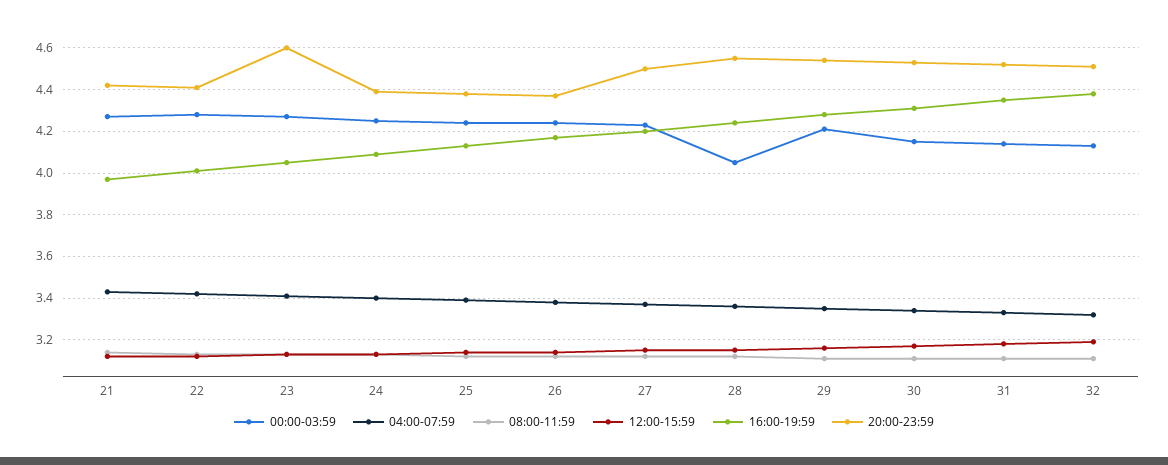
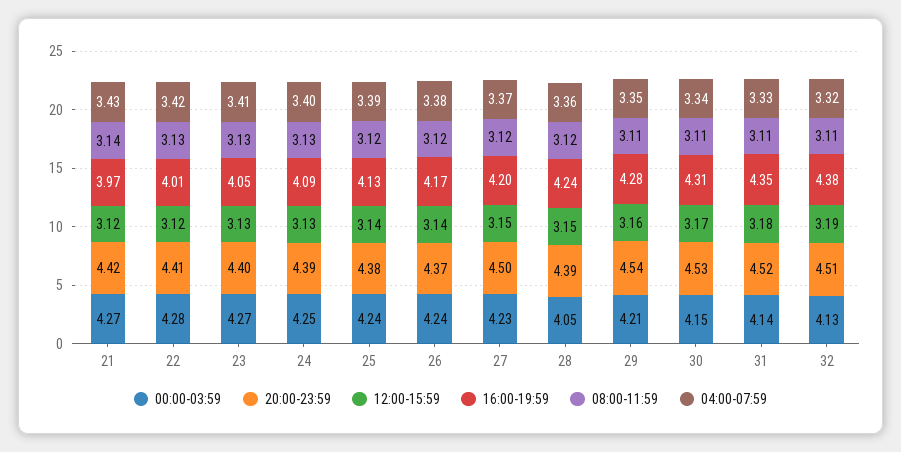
  {
    "00:00-03:59": {
      "21": 4.27,
      "22": 4.28,
      "23": 4.27,
      "24": 4.25,
      "25": 4.24,
      "26": 4.24,
      "27": 4.23,
      "28": 4.05,
      "29": 4.21,
      "30": 4.15,
      "31": 4.14,
      "32": 4.13
    },
    "04:00-07:59": {
      "21": 3.43,
      "22": 3.42,
      "23": 3.41,
      "24": 3.4,
      "25": 3.39,
      "26": 3.38,
      "27": 3.37,
      "28": 3.36,
      "29": 3.35,
      "30": 3.34,
      "31": 3.33,
      "32": 3.32
    },
    "08:00-11:59": {
      "21": 3.14,
      "22": 3.13,
      "23": 3.13,
      "24": 3.13,
      "25": 3.12,
      "26": 3.12,
      "27": 3.12,
      "28": 3.12,
      "29": 3.11,
      "30": 3.11,
      "31": 3.11,
      "32": 3.11
    },
    "12:00-15:59": {
      "21": 3.12,
      "22": 3.12,
      "23": 3.13,
      "24": 3.13,
      "25": 3.14,
      "26": 3.14,
      "27": 3.15,
      "28": 3.15,
      "29": 3.16,
      "30": 3.17,
      "31": 3.18,
      "32": 3.19
    },
    "16:00-19:59": {
      "21": 3.97,
      "22": 4.01,
      "23": 4.05,
      "24": 4.09,
      "25": 4.13,
      "26": 4.17,
      "27": 4.2,
      "28": 4.24,
      "29": 4.28,
      "30": 4.31,
      "31": 4.35,
      "32": 4.38
    },
    "20:00-23:59": {
      "21": 4.42,
      "22": 4.41,
-     "23": 4.6,
+     "23": 4.4,
      "24": 4.39,
      "25": 4.38,
      "26": 4.37,
      "27": 4.5,
-     "28": 4.55,
+     "28": 4.39,
      "29": 4.54,
      "30": 4.53,
      "31": 4.52,
      "32": 4.51
    }
  }

